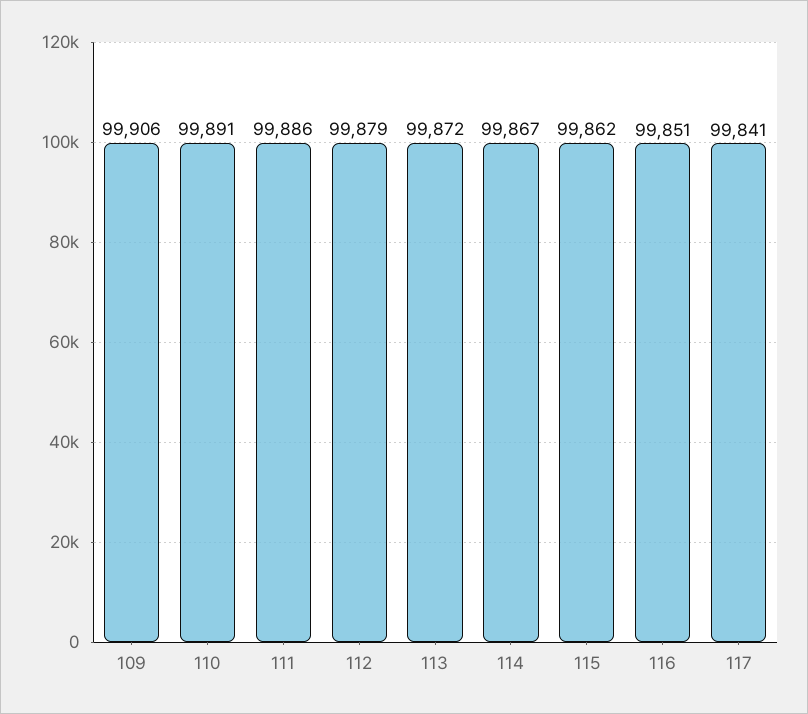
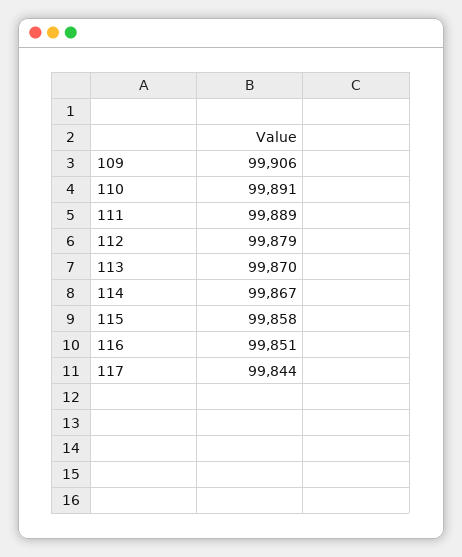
  {
    "109": 99906,
    "110": 99891,
-   "111": 99886,
+   "111": 99889,
    "112": 99879,
-   "113": 99872,
+   "113": 99870,
    "114": 99867,
-   "115": 99862,
+   "115": 99858,
    "116": 99851,
-   "117": 99841
+   "117": 99844
  }

